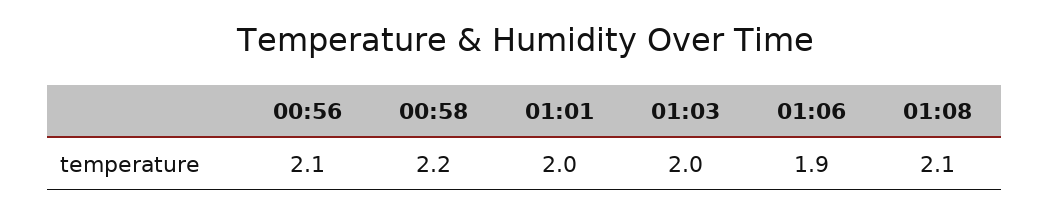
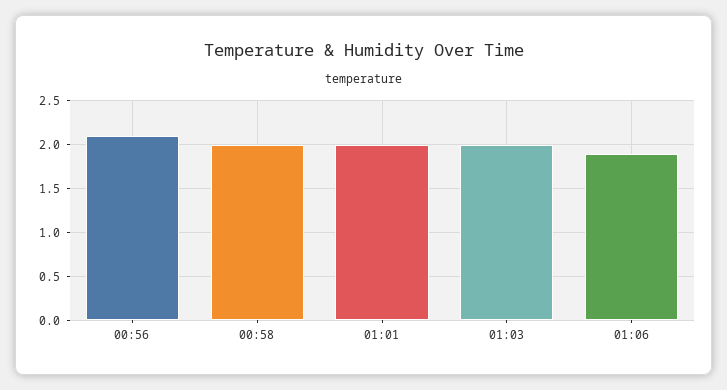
  {
    "00:56": 2.1,
-   "00:58": 2.2,
+   "00:58": 2,
    "01:01": 2,
    "01:03": 2,
-   "01:06": 1.9,
+   "01:06": 1.9
-   "01:08": 2.1
  }

